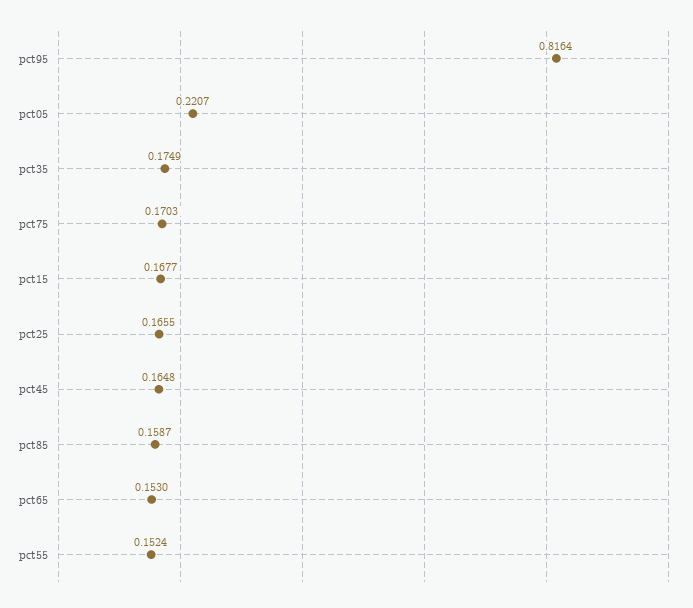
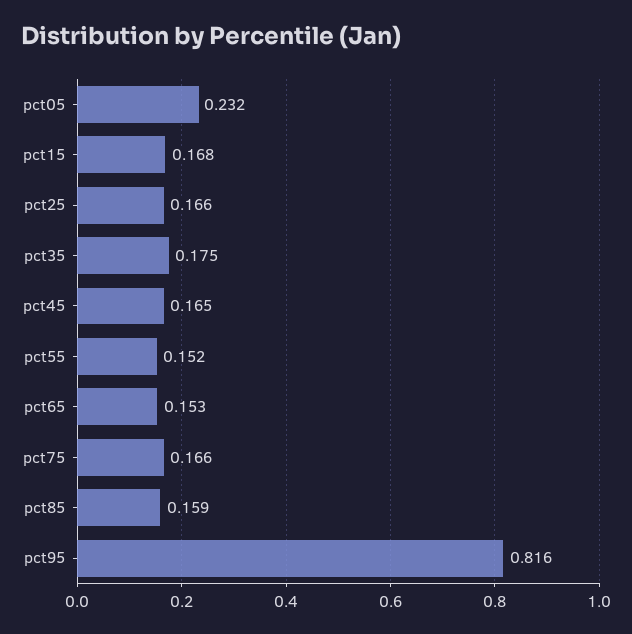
  {
    "pct95": 0.8164,
-   "pct05": 0.2207,
+   "pct05": 0.232,
    "pct35": 0.1749,
-   "pct75": 0.1703,
+   "pct75": 0.166,
    "pct15": 0.1677,
    "pct25": 0.1655,
    "pct45": 0.1648,
    "pct85": 0.1587,
    "pct65": 0.153,
    "pct55": 0.1524
  }

